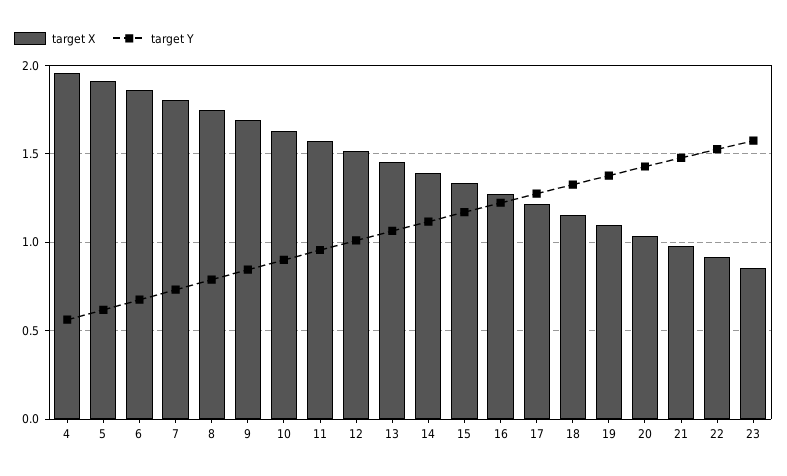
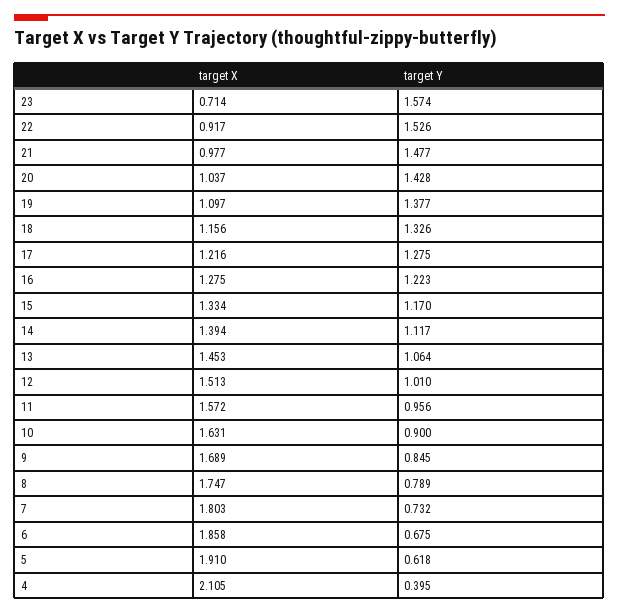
  {
    "target X": {
-     "4": 1.95,
+     "4": 2.105,
      "5": 1.91,
      "6": 1.858,
      "7": 1.803,
      "8": 1.747,
      "9": 1.689,
      "10": 1.631,
      "11": 1.572,
      "12": 1.513,
      "13": 1.453,
      "14": 1.394,
      "15": 1.334,
      "16": 1.275,
      "17": 1.216,
      "18": 1.156,
      "19": 1.097,
      "20": 1.037,
      "21": 0.977,
      "22": 0.917,
-     "23": 0.85
+     "23": 0.714
    },
    "target Y": {
-     "4": 0.55,
+     "4": 0.395,
      "5": 0.618,
      "6": 0.675,
      "7": 0.732,
      "8": 0.789,
      "9": 0.845,
      "10": 0.9,
      "11": 0.956,
      "12": 1.01,
      "13": 1.064,
      "14": 1.117,
      "15": 1.17,
      "16": 1.223,
      "17": 1.275,
      "18": 1.326,
      "19": 1.377,
      "20": 1.428,
      "21": 1.477,
      "22": 1.526,
      "23": 1.574
    }
  }

